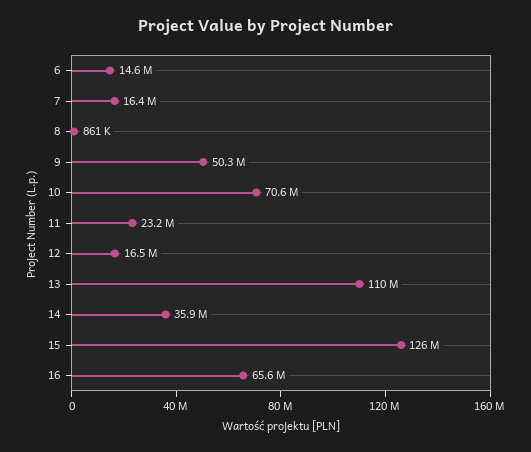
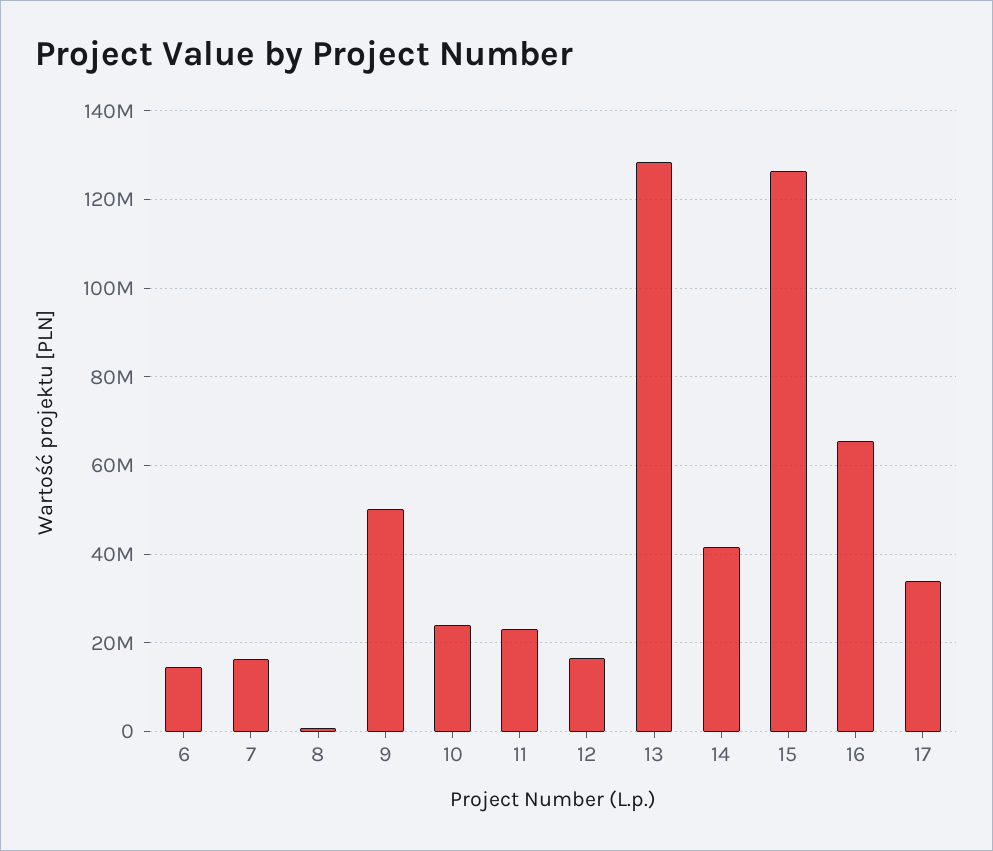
  {
    "6": 14600000,
    "7": 16400000,
    "8": 861000,
    "9": 50300000,
-   "10": 70600000,
+   "10": 24000000,
    "11": 23200000,
    "12": 16500000,
-   "13": 110000000,
+   "13": 128000000,
-   "14": 35900000,
+   "14": 42000000,
    "15": 126000000,
-   "16": 65600000
+   "16": 65600000,
+   "17": 34000000
  }

